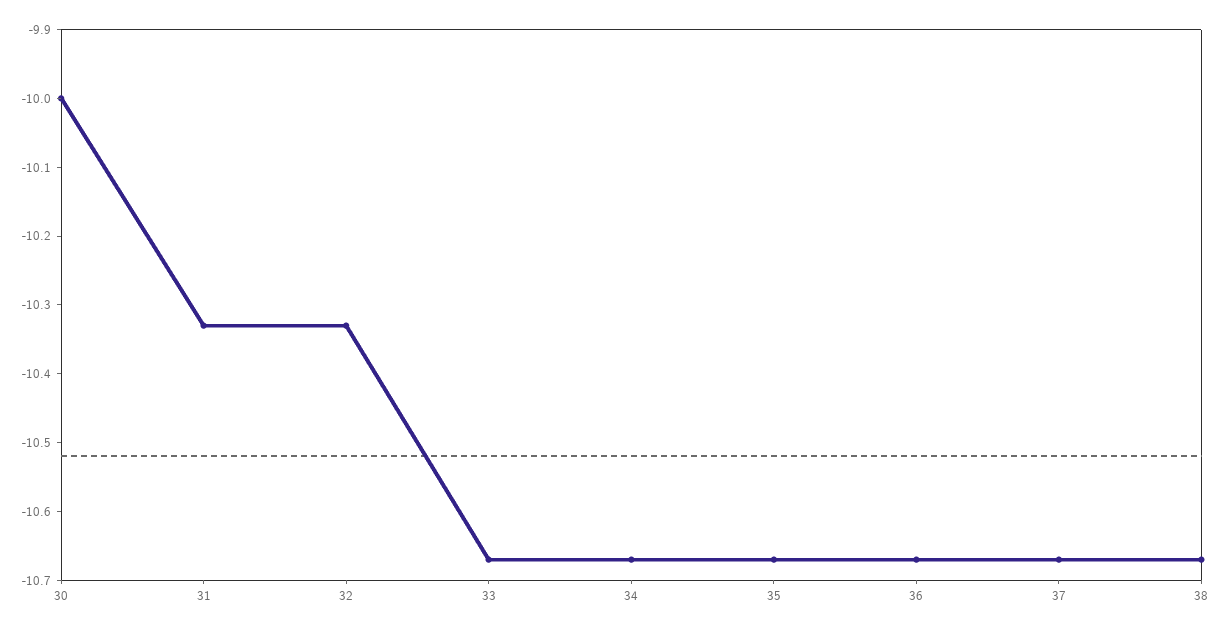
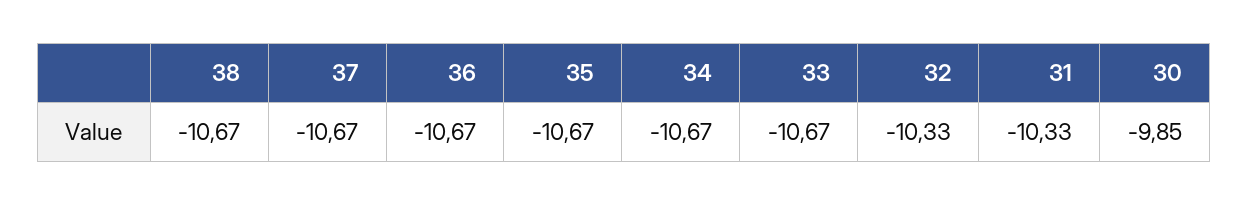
  {
-   "30": -10,
+   "30": -9.85,
    "31": -10.33,
    "32": -10.33,
    "33": -10.67,
    "34": -10.67,
    "35": -10.67,
    "36": -10.67,
    "37": -10.67,
    "38": -10.67
  }

